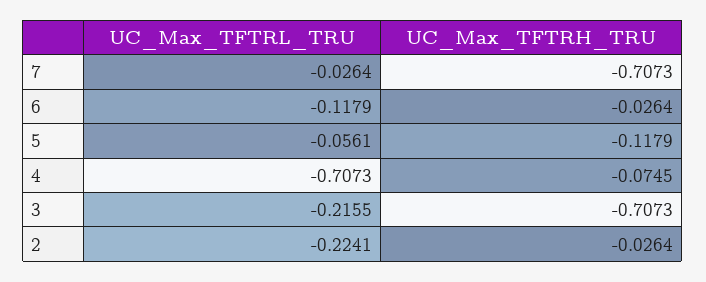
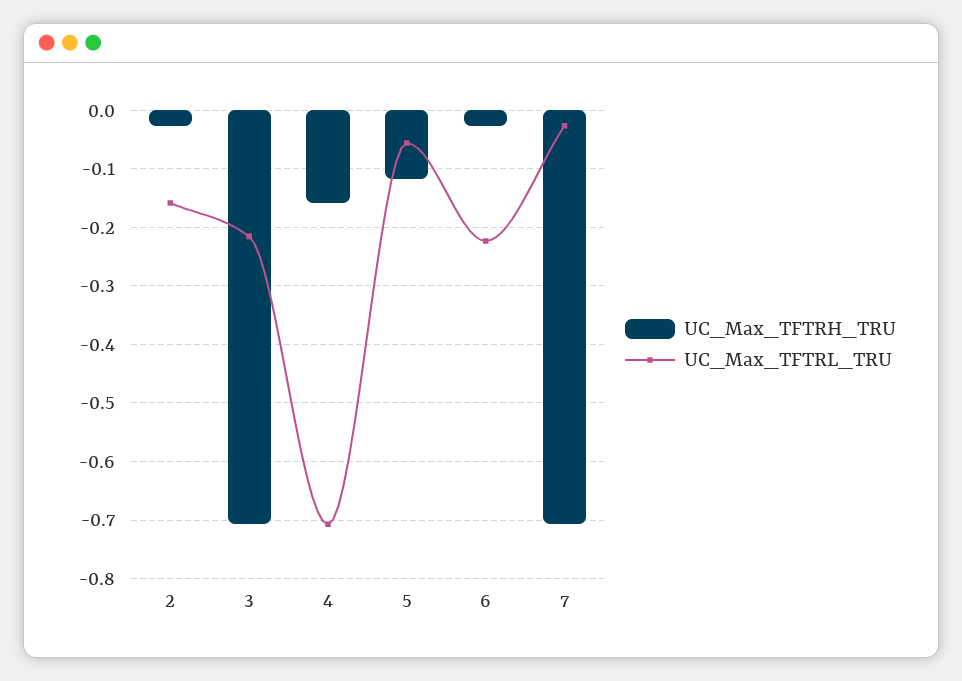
  {
    "UC_Max_TFTRL_TRU": {
      "7": -0.0264,
-     "6": -0.1179,
+     "6": -0.22,
      "5": -0.0561,
      "4": -0.7073,
      "3": -0.2155,
-     "2": -0.2241
+     "2": -0.16
    },
    "UC_Max_TFTRH_TRU": {
      "7": -0.7073,
      "6": -0.0264,
      "5": -0.1179,
-     "4": -0.0745,
+     "4": -0.16,
      "3": -0.7073,
      "2": -0.0264
    }
  }

